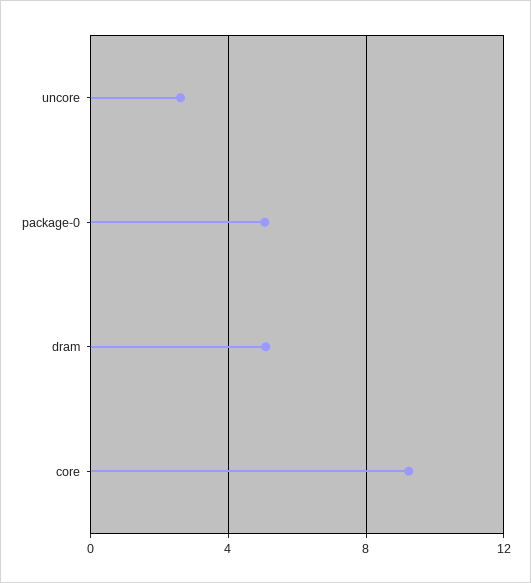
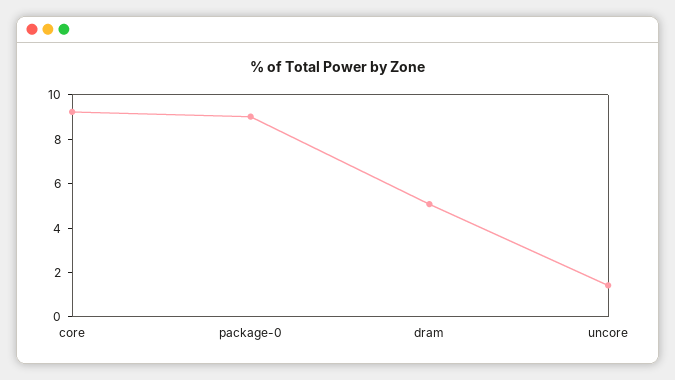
  {
-   "uncore": 2.5,
+   "uncore": 1.5,
-   "package-0": 5,
+   "package-0": 9,
    "dram": 5,
    "core": 9
  }

